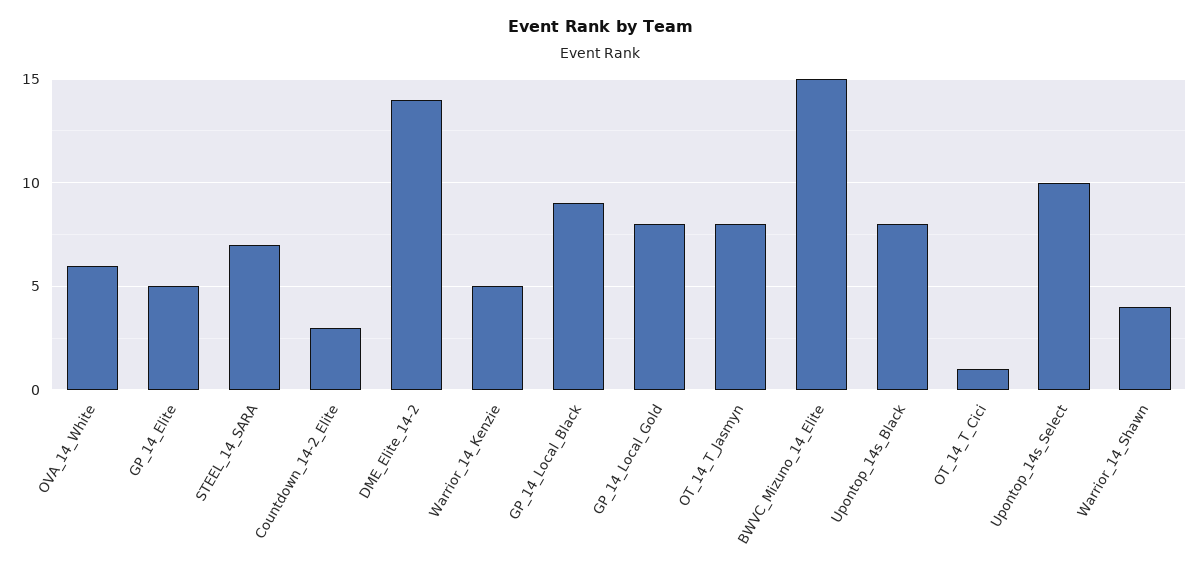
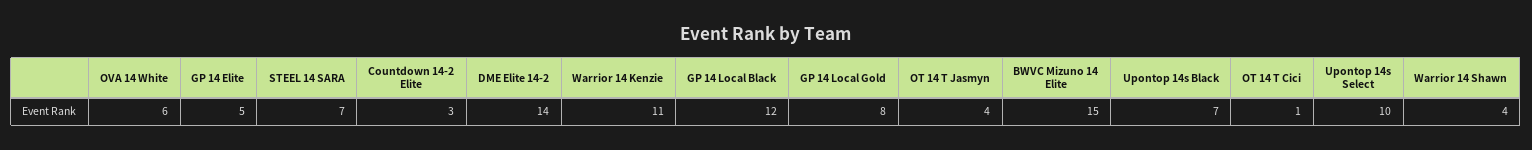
  {
    "OVA_14_White": 6,
    "GP_14_Elite": 5,
    "STEEL_14_SARA": 7,
    "Countdown_14-2_Elite": 3,
    "DME_Elite_14-2": 14,
-   "Warrior_14_Kenzie": 5,
+   "Warrior_14_Kenzie": 11,
-   "GP_14_Local_Black": 9,
+   "GP_14_Local_Black": 12,
    "GP_14_Local_Gold": 8,
-   "OT_14_T_Jasmyn": 8,
+   "OT_14_T_Jasmyn": 4,
    "BWVC_Mizuno_14_Elite": 15,
-   "Upontop_14s_Black": 8,
+   "Upontop_14s_Black": 7,
    "OT_14_T_Cici": 1,
    "Upontop_14s_Select": 10,
    "Warrior_14_Shawn": 4
  }

